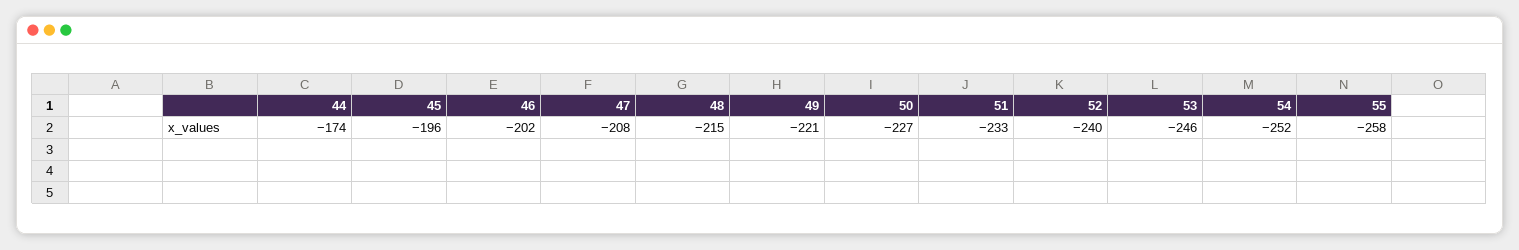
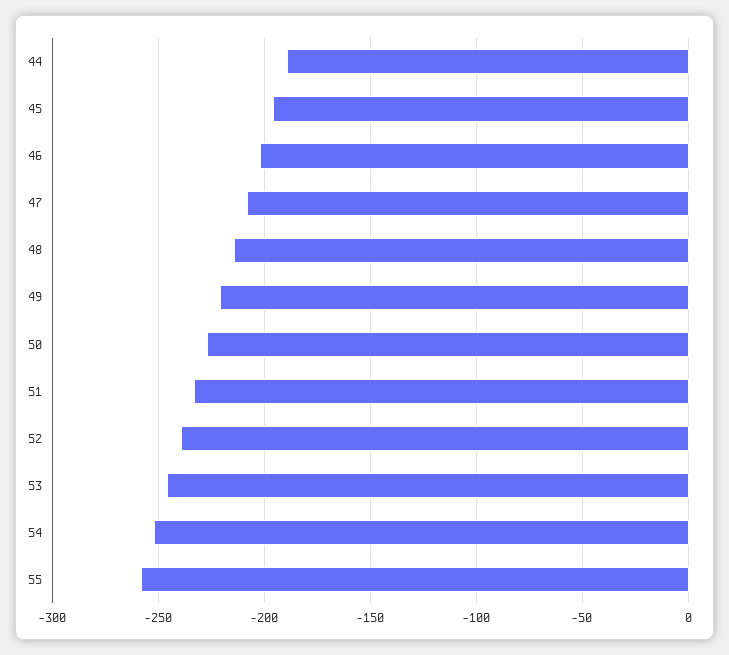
  {
-   "44": -174,
+   "44": -190,
    "45": -196,
    "46": -202,
    "47": -208,
    "48": -215,
    "49": -221,
    "50": -227,
    "51": -233,
    "52": -240,
    "53": -246,
    "54": -252,
    "55": -258
  }

